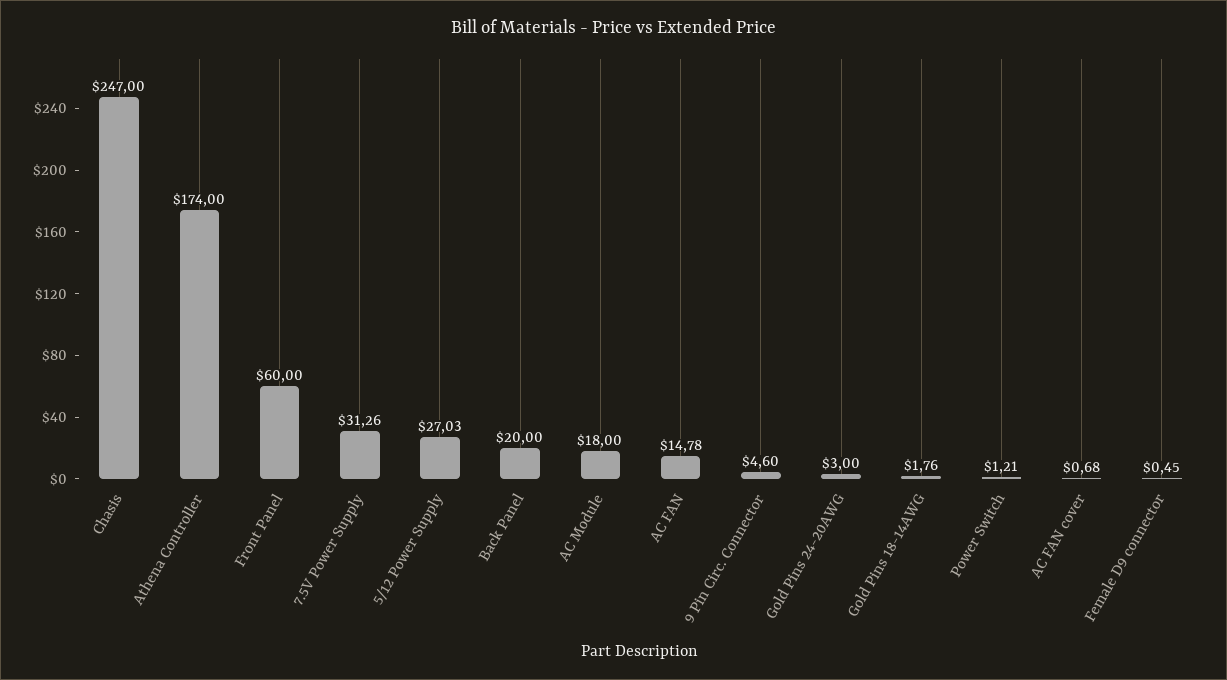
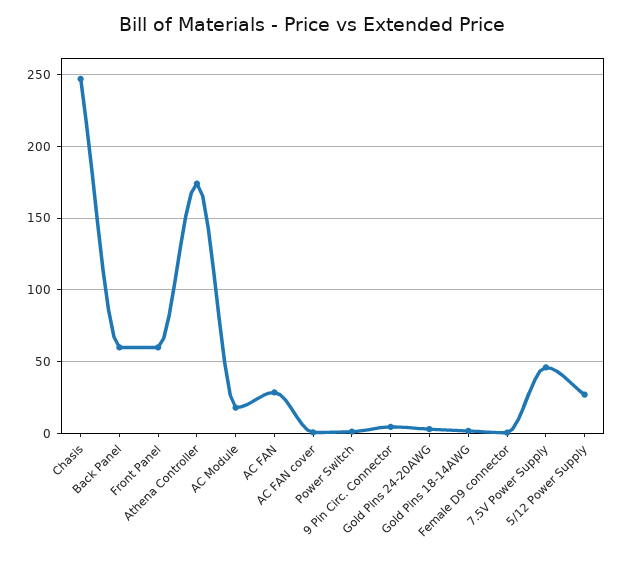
  {
    "Chasis": 247,
    "Athena Controller": 174,
    "Front Panel": 60,
-   "7.5V Power Supply": 31.26,
+   "7.5V Power Supply": 45,
    "5/12 Power Supply": 27.03,
-   "Back Panel": 20,
+   "Back Panel": 60,
    "AC Module": 18,
-   "AC FAN": 14.78,
+   "AC FAN": 30,
    "9 Pin Circ. Connector": 4.6,
    "Gold Pins 24-20AWG": 3,
    "Gold Pins 18-14AWG": 1.76,
    "Power Switch": 1.21,
    "AC FAN cover": 0.68,
    "Female D9 connector": 0.45
  }

